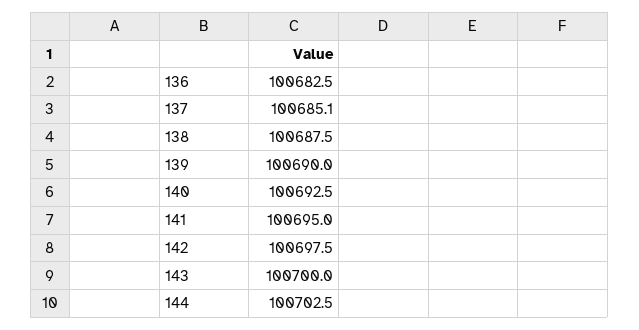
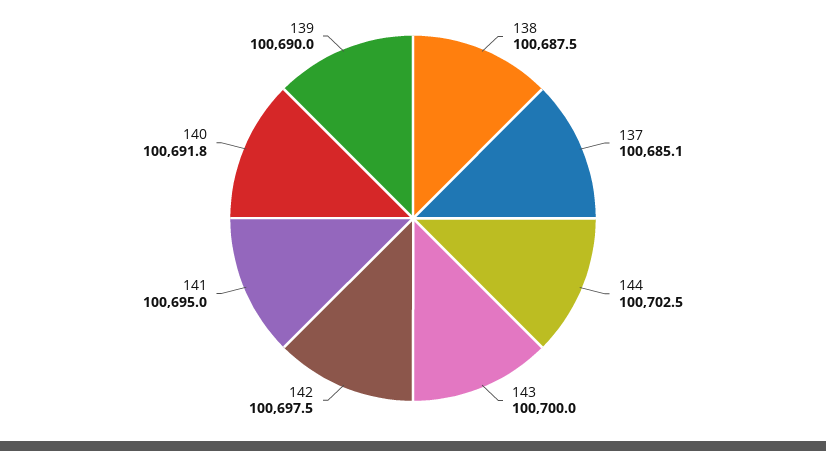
  {
-   "136": 100682.5,
    "137": 100685.1,
    "138": 100687.5,
    "139": 100690,
-   "140": 100692.5,
+   "140": 100691.8,
    "141": 100695,
    "142": 100697.5,
    "143": 100700,
    "144": 100702.5
  }

